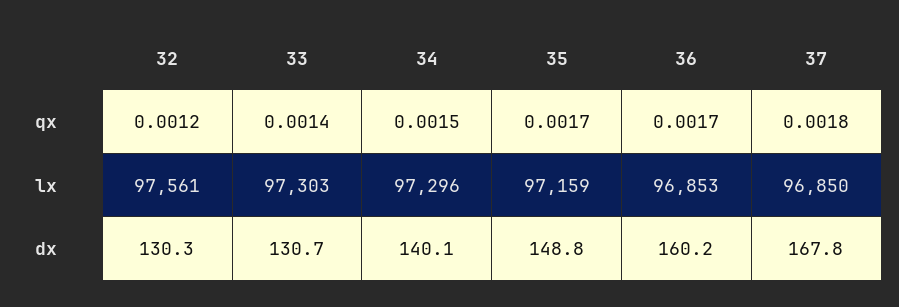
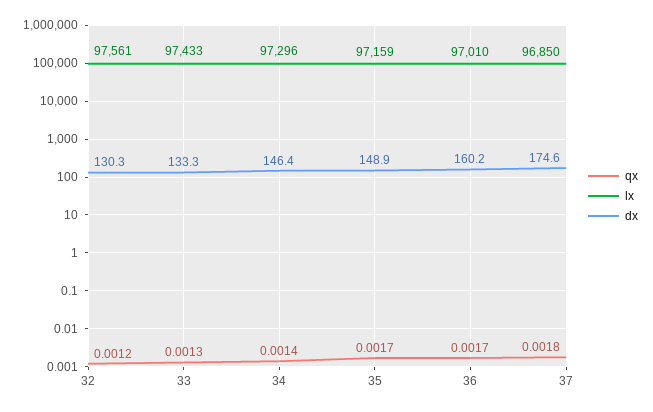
  {
    "qx": {
      "32": 0.0012,
-     "33": 0.0014,
+     "33": 0.0013,
-     "34": 0.0015,
+     "34": 0.0014,
      "35": 0.0017,
      "36": 0.0017,
      "37": 0.0018
    },
    "lx": {
      "32": 97561,
-     "33": 97303,
+     "33": 97433,
      "34": 97296,
      "35": 97159,
-     "36": 96853,
+     "36": 97010,
      "37": 96850
    },
    "dx": {
      "32": 130.3,
-     "33": 130.7,
+     "33": 133.3,
-     "34": 140.1,
+     "34": 146.4,
-     "35": 148.8,
+     "35": 148.9,
      "36": 160.2,
-     "37": 167.8
+     "37": 174.6
    }
  }

